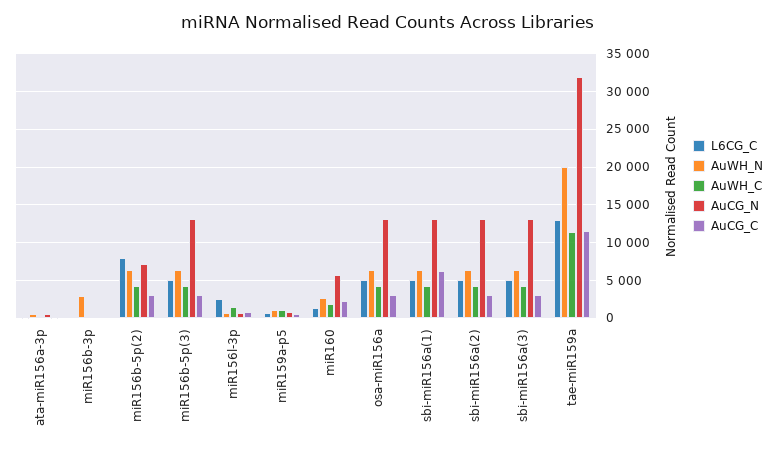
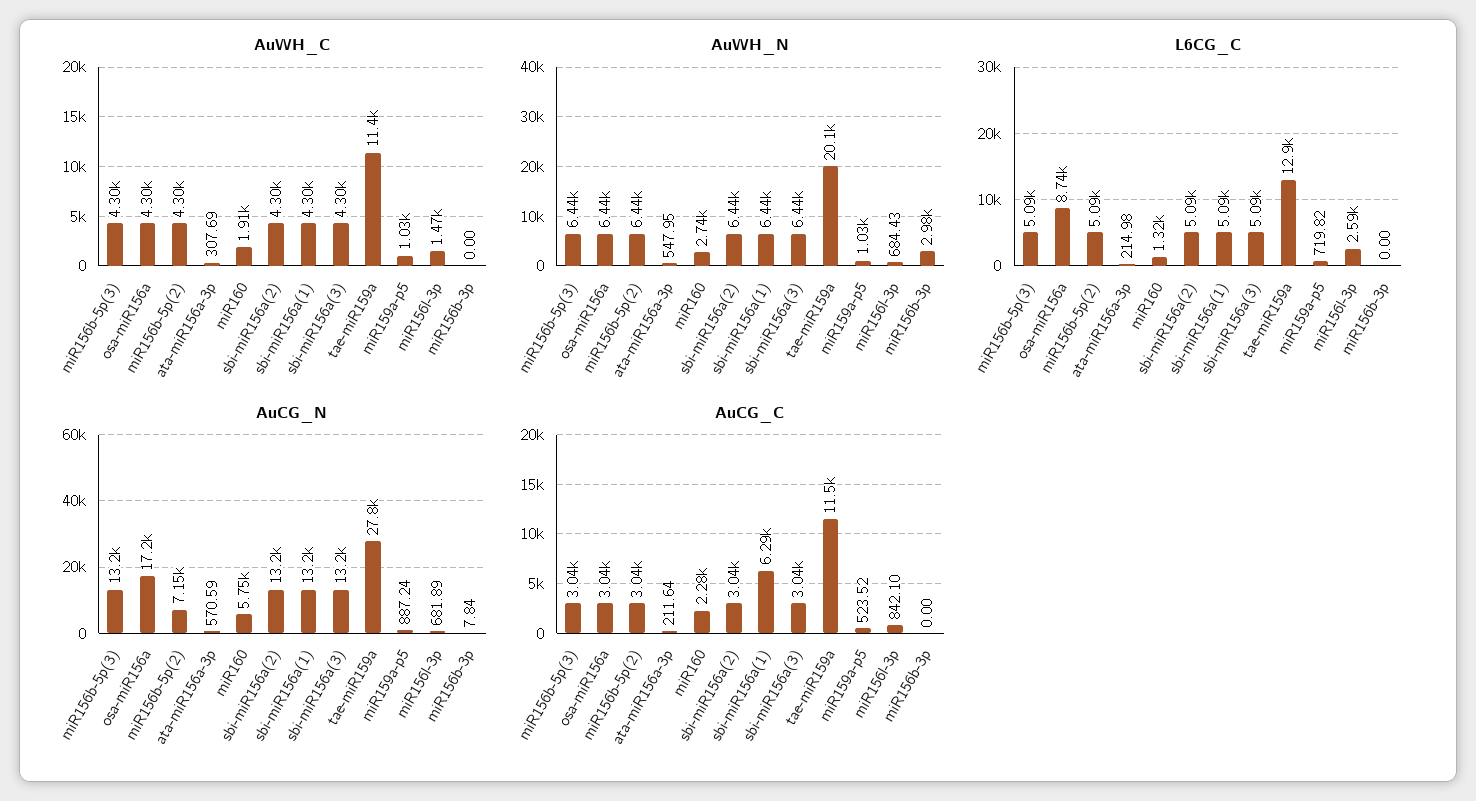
  {
    "L6CG_C": {
      "ata-miR156a-3p": 214.98,
      "miR156b-3p": 0,
-     "miR156b-5p(2)": 8000,
+     "miR156b-5p(2)": 5090,
      "miR156b-5p(3)": 5090,
      "miR156l-3p": 2590,
      "miR159a-p5": 719.82,
      "miR160": 1320,
-     "osa-miR156a": 5000,
+     "osa-miR156a": 8740,
      "sbi-miR156a(1)": 5090,
      "sbi-miR156a(2)": 5090,
      "sbi-miR156a(3)": 5090,
      "tae-miR159a": 12900
    },
    "AuWH_N": {
      "ata-miR156a-3p": 547.95,
      "miR156b-3p": 2980,
      "miR156b-5p(2)": 6440,
      "miR156b-5p(3)": 6440,
      "miR156l-3p": 684.43,
      "miR159a-p5": 1030,
      "miR160": 2740,
      "osa-miR156a": 6440,
      "sbi-miR156a(1)": 6440,
      "sbi-miR156a(2)": 6440,
      "sbi-miR156a(3)": 6440,
      "tae-miR159a": 20100
    },
    "AuWH_C": {
      "ata-miR156a-3p": 307.69,
      "miR156b-3p": 0,
      "miR156b-5p(2)": 4300,
      "miR156b-5p(3)": 4300,
      "miR156l-3p": 1470,
      "miR159a-p5": 1030,
      "miR160": 1910,
      "osa-miR156a": 4300,
      "sbi-miR156a(1)": 4300,
      "sbi-miR156a(2)": 4300,
      "sbi-miR156a(3)": 4300,
      "tae-miR159a": 11400
    },
    "AuCG_N": {
      "ata-miR156a-3p": 570.59,
      "miR156b-3p": 7.84,
      "miR156b-5p(2)": 7150,
      "miR156b-5p(3)": 13200,
      "miR156l-3p": 681.89,
      "miR159a-p5": 887.24,
      "miR160": 5750,
-     "osa-miR156a": 13000,
+     "osa-miR156a": 17200,
      "sbi-miR156a(1)": 13200,
      "sbi-miR156a(2)": 13200,
      "sbi-miR156a(3)": 13200,
-     "tae-miR159a": 32000
+     "tae-miR159a": 27800
    },
    "AuCG_C": {
      "ata-miR156a-3p": 211.64,
      "miR156b-3p": 0,
      "miR156b-5p(2)": 3040,
      "miR156b-5p(3)": 3040,
      "miR156l-3p": 842.1,
      "miR159a-p5": 523.52,
      "miR160": 2280,
      "osa-miR156a": 3040,
      "sbi-miR156a(1)": 6290,
      "sbi-miR156a(2)": 3040,
      "sbi-miR156a(3)": 3040,
      "tae-miR159a": 11500
    }
  }

